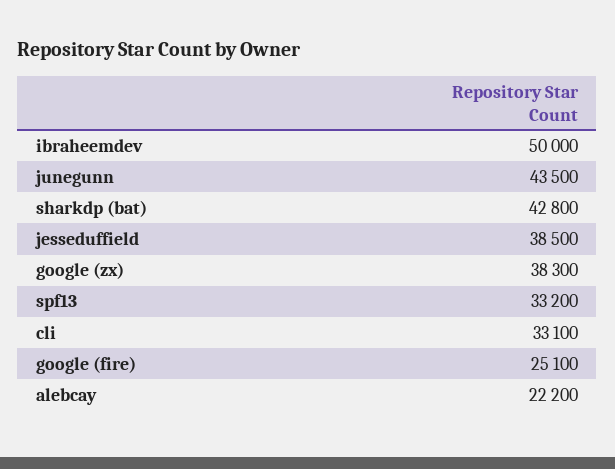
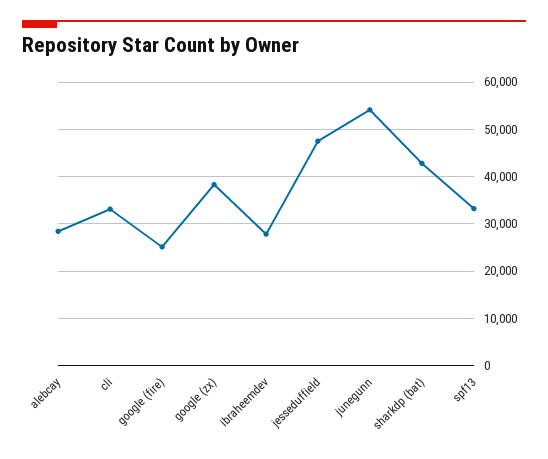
  {
-   "ibraheemdev": 50000,
+   "ibraheemdev": 28000,
-   "junegunn": 43500,
+   "junegunn": 54000,
    "sharkdp (bat)": 42800,
-   "jesseduffield": 38500,
+   "jesseduffield": 48000,
    "google (zx)": 38300,
    "spf13": 33200,
    "cli": 33100,
    "google (fire)": 25100,
-   "alebcay": 22200
+   "alebcay": 28000
  }

